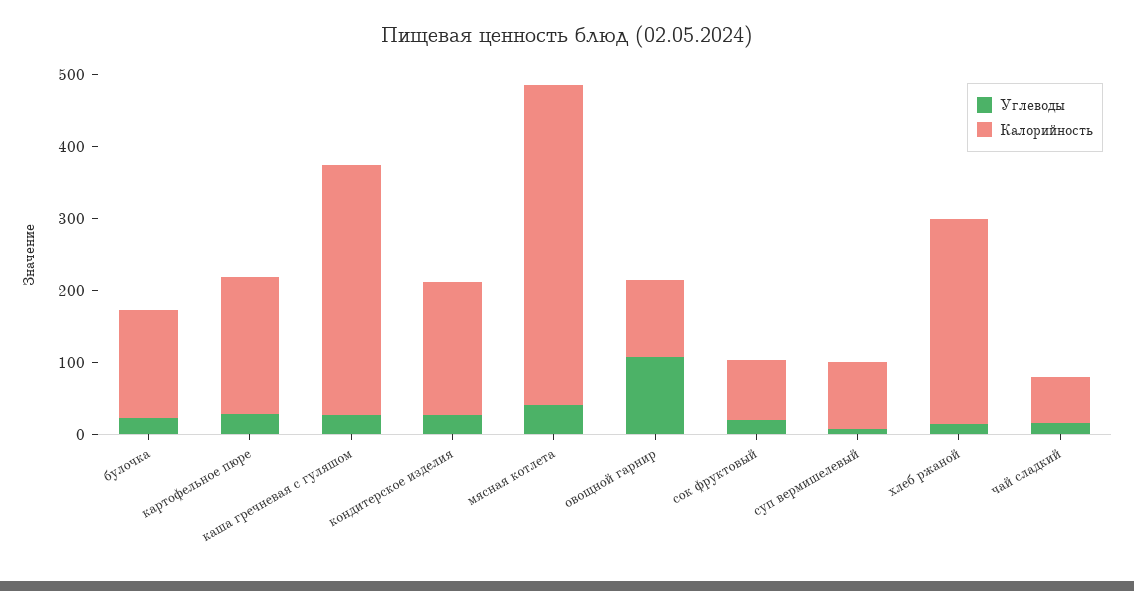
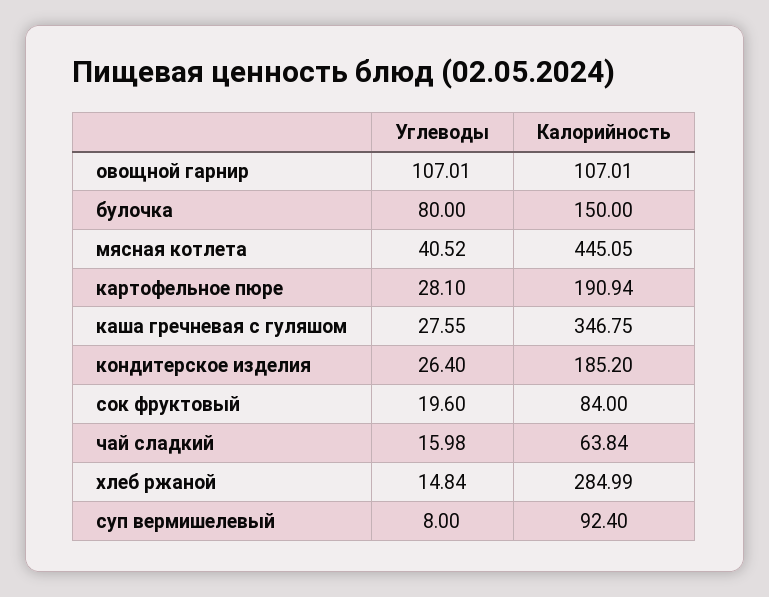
  {
    "Углеводы": {
-     "булочка": 20,
+     "булочка": 80,
      "картофельное пюре": 28.1,
      "каша гречневая с гуляшом": 27.55,
      "кондитерское изделия": 26.4,
      "мясная котлета": 40.52,
      "овощной гарнир": 107.01,
      "сок фруктовый": 19.6,
      "суп вермишелевый": 8,
      "хлеб ржаной": 14.84,
      "чай сладкий": 15.98
    },
    "Калорийность": {
      "булочка": 150,
      "картофельное пюре": 190.94,
      "каша гречневая с гуляшом": 346.75,
      "кондитерское изделия": 185.2,
      "мясная котлета": 445.05,
      "овощной гарнир": 107.01,
      "сок фруктовый": 84,
      "суп вермишелевый": 92.4,
      "хлеб ржаной": 284.99,
      "чай сладкий": 63.84
    }
  }

